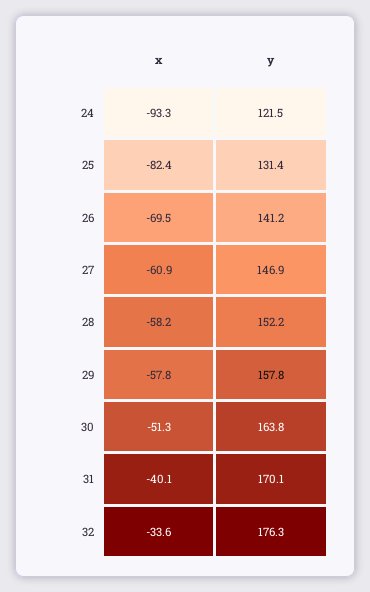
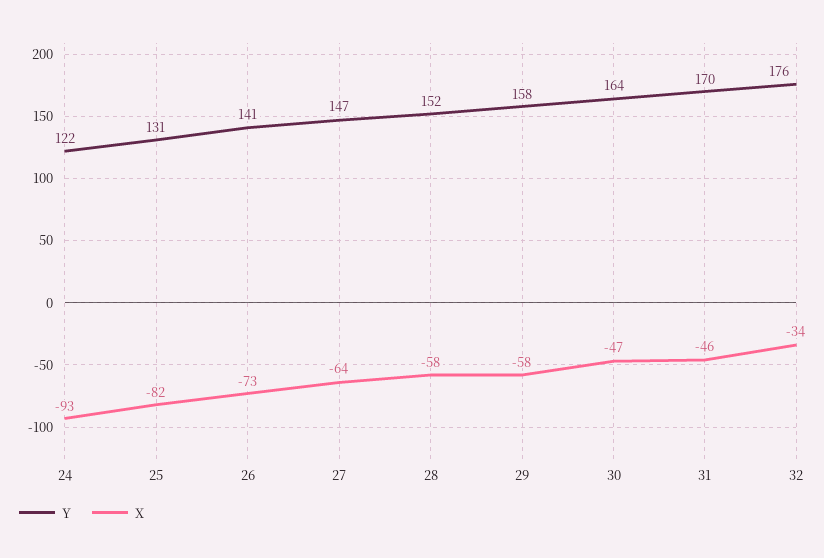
  {
    "x": {
      "24": -93.3,
      "25": -82.4,
-     "26": -69.5,
+     "26": -73,
-     "27": -60.9,
+     "27": -64,
      "28": -58.2,
      "29": -57.8,
-     "30": -51.3,
+     "30": -47,
-     "31": -40.1,
+     "31": -46,
      "32": -33.6
    },
    "y": {
      "24": 121.5,
      "25": 131.4,
      "26": 141.2,
      "27": 146.9,
      "28": 152.2,
      "29": 157.8,
      "30": 163.8,
      "31": 170.1,
      "32": 176.3
    }
  }

